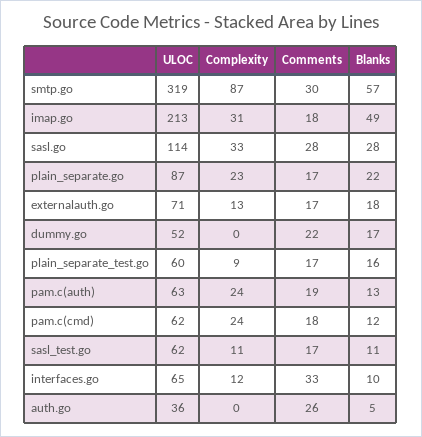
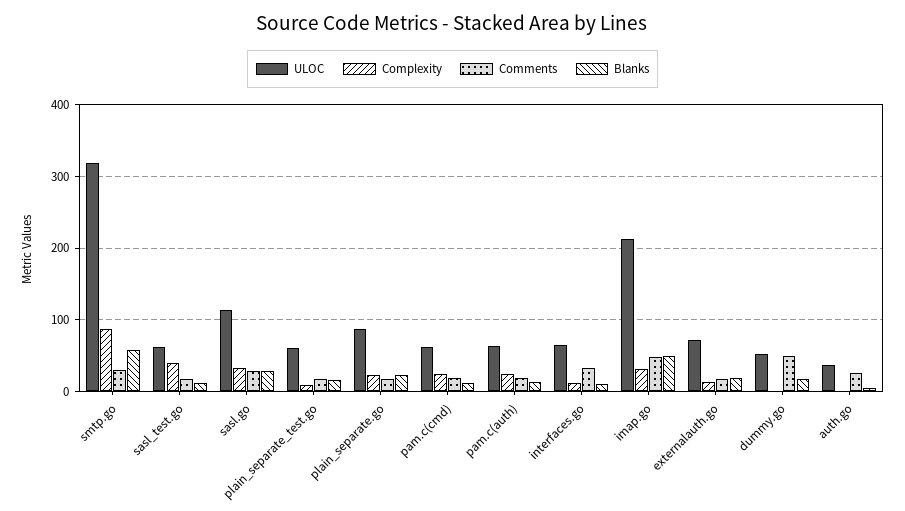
  {
    "ULOC": {
      "smtp.go": 319,
      "imap.go": 213,
      "sasl.go": 114,
      "plain_separate.go": 87,
      "externalauth.go": 71,
      "dummy.go": 52,
      "plain_separate_test.go": 60,
      "pam.c(auth)": 63,
      "pam.c(cmd)": 62,
      "sasl_test.go": 62,
      "interfaces.go": 65,
      "auth.go": 36
    },
    "Complexity": {
      "smtp.go": 87,
      "imap.go": 31,
      "sasl.go": 33,
      "plain_separate.go": 23,
      "externalauth.go": 13,
      "dummy.go": 0,
      "plain_separate_test.go": 9,
      "pam.c(auth)": 24,
      "pam.c(cmd)": 24,
-     "sasl_test.go": 11,
+     "sasl_test.go": 40,
      "interfaces.go": 12,
      "auth.go": 0
    },
    "Comments": {
      "smtp.go": 30,
-     "imap.go": 18,
+     "imap.go": 50,
      "sasl.go": 28,
      "plain_separate.go": 17,
      "externalauth.go": 17,
-     "dummy.go": 22,
+     "dummy.go": 50,
      "plain_separate_test.go": 17,
      "pam.c(auth)": 19,
      "pam.c(cmd)": 18,
      "sasl_test.go": 17,
      "interfaces.go": 33,
      "auth.go": 26
    },
    "Blanks": {
      "smtp.go": 57,
      "imap.go": 49,
      "sasl.go": 28,
      "plain_separate.go": 22,
      "externalauth.go": 18,
      "dummy.go": 17,
      "plain_separate_test.go": 16,
      "pam.c(auth)": 13,
      "pam.c(cmd)": 12,
      "sasl_test.go": 11,
      "interfaces.go": 10,
      "auth.go": 5
    }
  }

